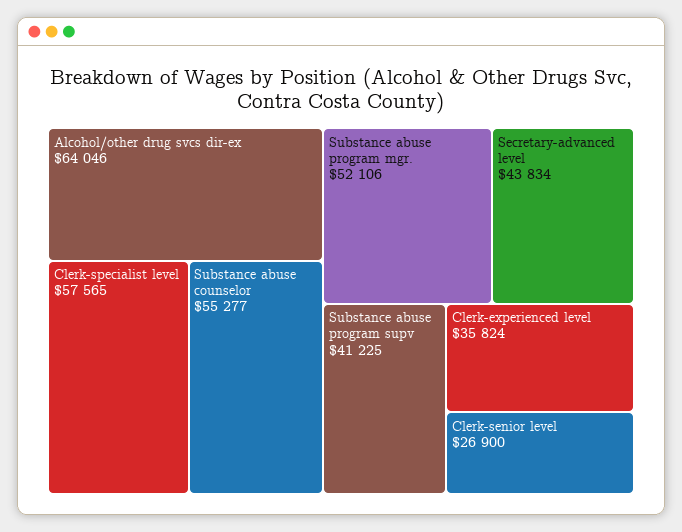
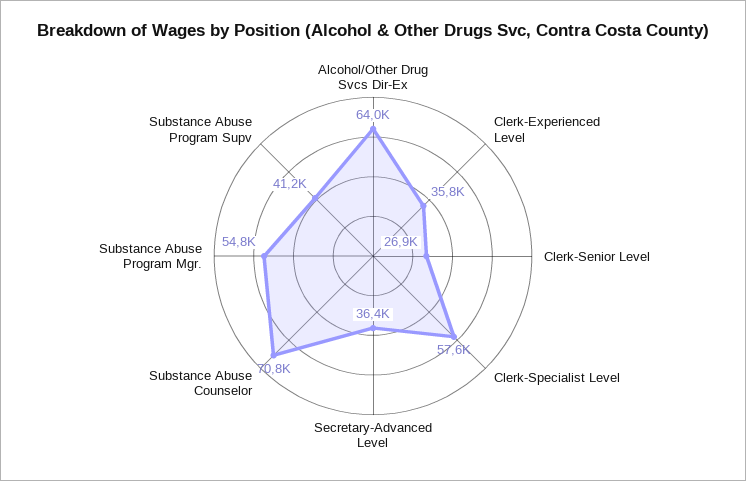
  {
    "Alcohol/other drug svcs dir-ex": 64046,
    "Clerk-specialist level": 57565,
-   "Substance abuse counselor": 55277,
+   "Substance abuse counselor": 70800,
-   "Substance abuse program mgr.": 52106,
+   "Substance abuse program mgr.": 54800,
-   "Secretary-advanced level": 43834,
+   "Secretary-advanced level": 36400,
    "Substance abuse program supv": 41225,
    "Clerk-experienced level": 35824,
    "Clerk-senior level": 26900
  }

